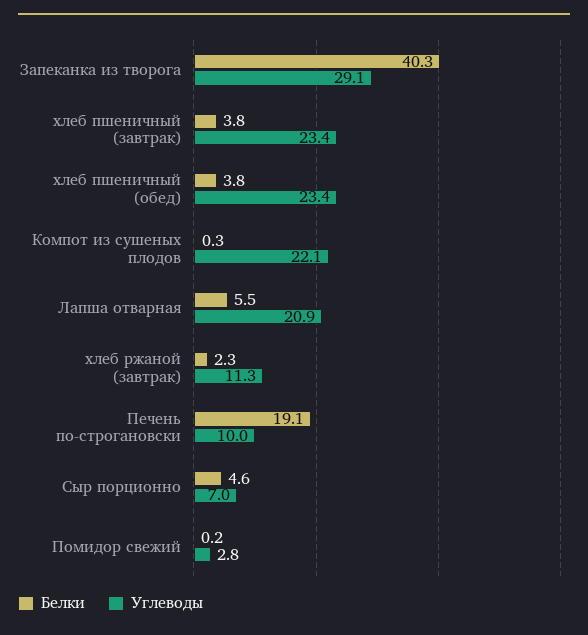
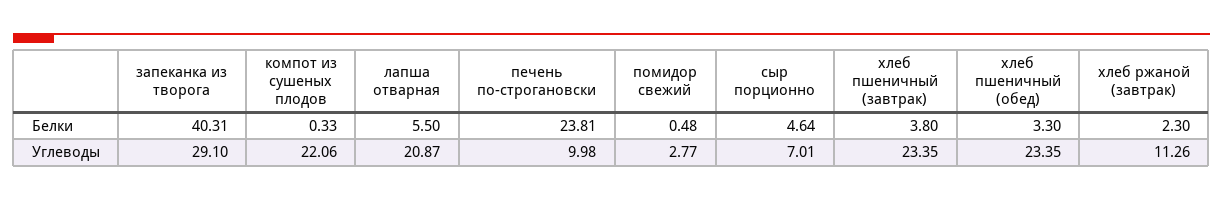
  {
    "Белки": {
      "Запеканка из творога": 40.31,
      "хлеб пшеничный (завтрак)": 3.8,
-     "хлеб пшеничный (обед)": 3.8,
+     "хлеб пшеничный (обед)": 3.3,
      "Компот из сушеных плодов": 0.33,
      "Лапша отварная": 5.5,
      "хлеб ржаной (завтрак)": 2.3,
-     "Печень по-строгановски": 19.1,
+     "Печень по-строгановски": 23.81,
      "Сыр порционно": 4.64,
-     "Помидор свежий": 0.2
+     "Помидор свежий": 0.48
    },
    "Углеводы": {
      "Запеканка из творога": 29.1,
      "хлеб пшеничный (завтрак)": 23.35,
      "хлеб пшеничный (обед)": 23.35,
      "Компот из сушеных плодов": 22.06,
      "Лапша отварная": 20.87,
      "хлеб ржаной (завтрак)": 11.26,
      "Печень по-строгановски": 9.98,
      "Сыр порционно": 7.01,
      "Помидор свежий": 2.77
    }
  }

